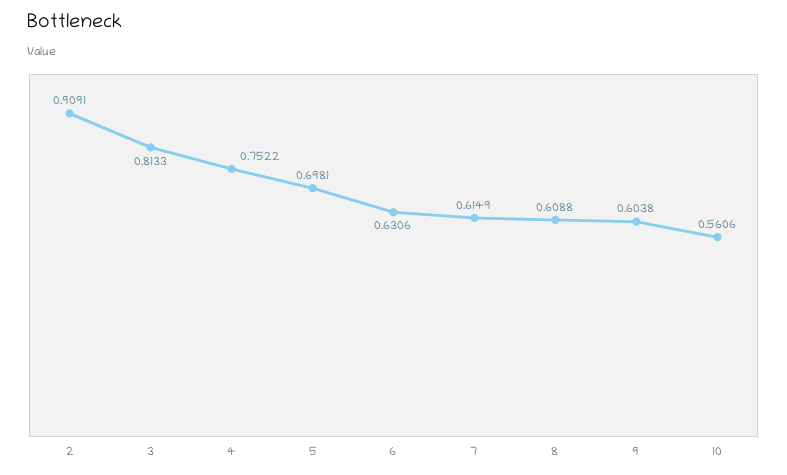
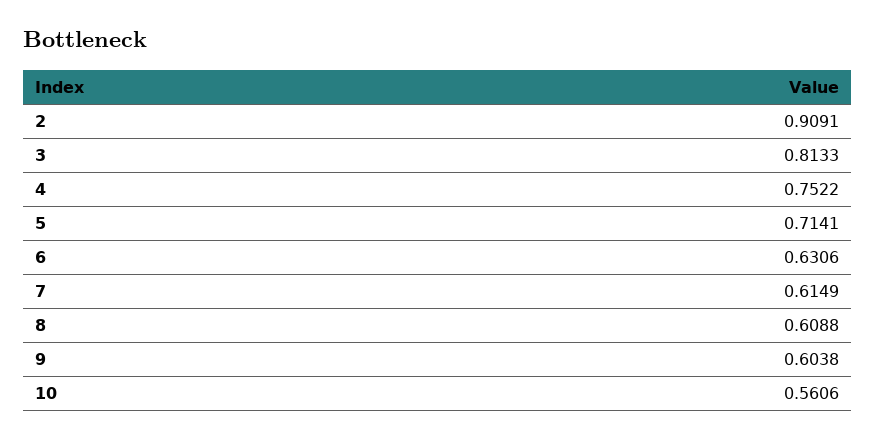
  {
    "2": 0.9091,
    "3": 0.8133,
    "4": 0.7522,
-   "5": 0.6981,
+   "5": 0.7141,
    "6": 0.6306,
    "7": 0.6149,
    "8": 0.6088,
    "9": 0.6038,
    "10": 0.5606
  }

